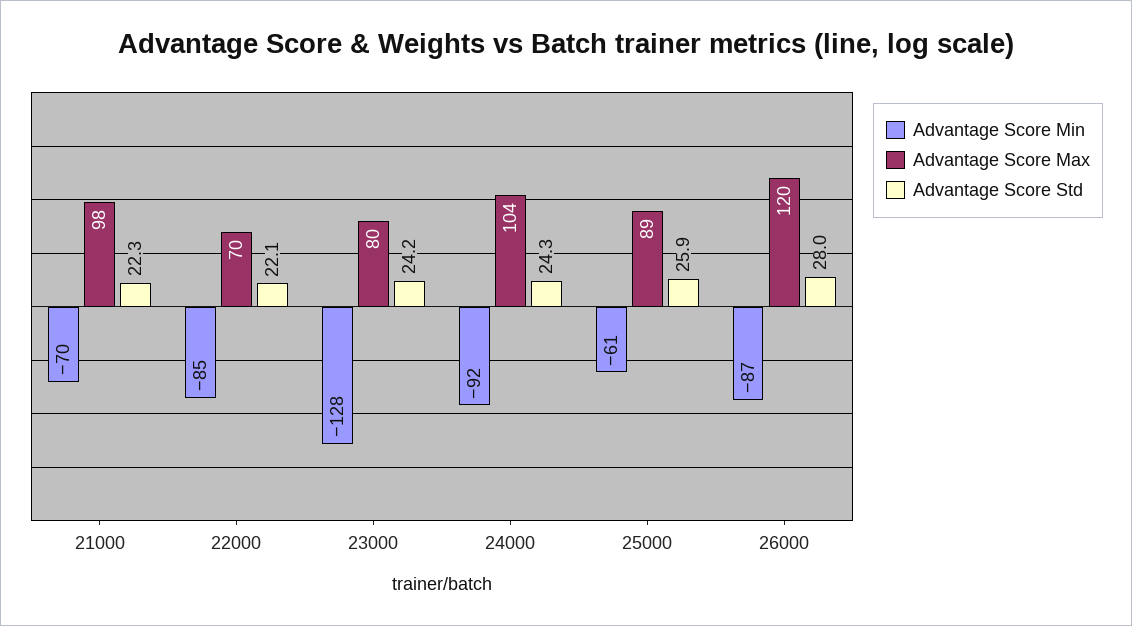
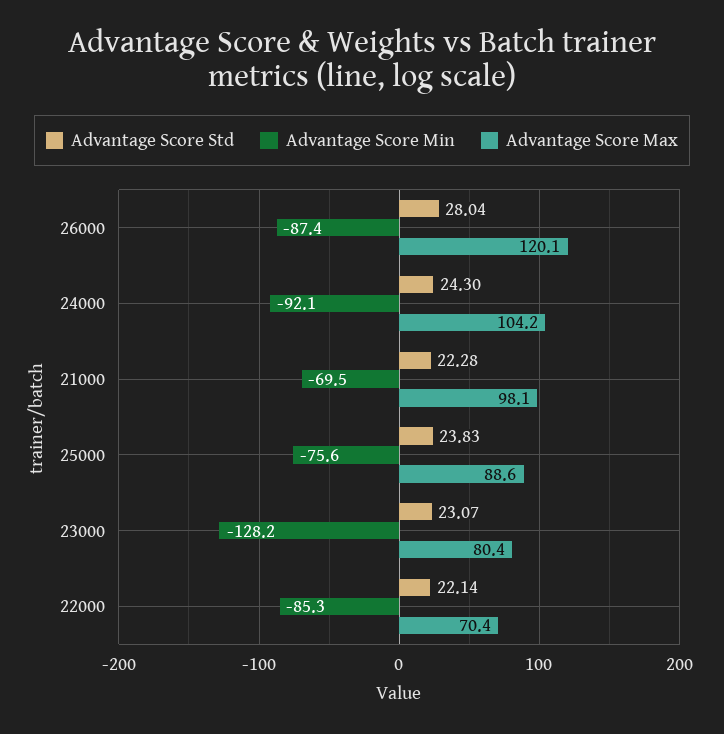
  {
    "Advantage Score Min": {
      "21000": -69.5,
      "22000": -85.3,
      "23000": -128.2,
      "24000": -92.1,
-     "25000": -61,
+     "25000": -75.6,
      "26000": -87.4
    },
    "Advantage Score Max": {
      "21000": 98.1,
      "22000": 70.4,
      "23000": 80.4,
      "24000": 104.2,
      "25000": 88.6,
      "26000": 120.1
    },
    "Advantage Score Std": {
      "21000": 22.28,
      "22000": 22.14,
-     "23000": 24.2,
+     "23000": 23.07,
      "24000": 24.3,
-     "25000": 25.9,
+     "25000": 23.83,
      "26000": 28.04
    }
  }

